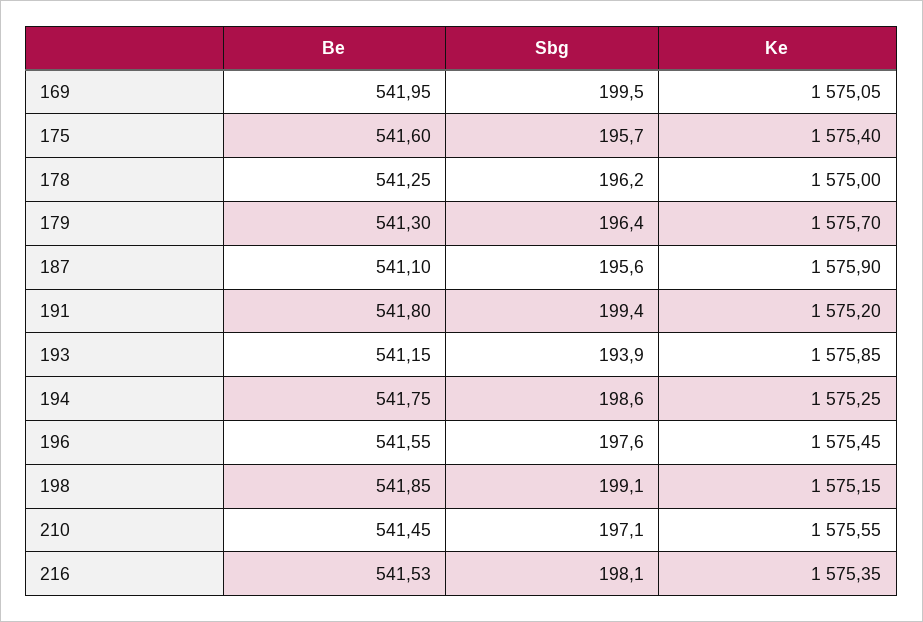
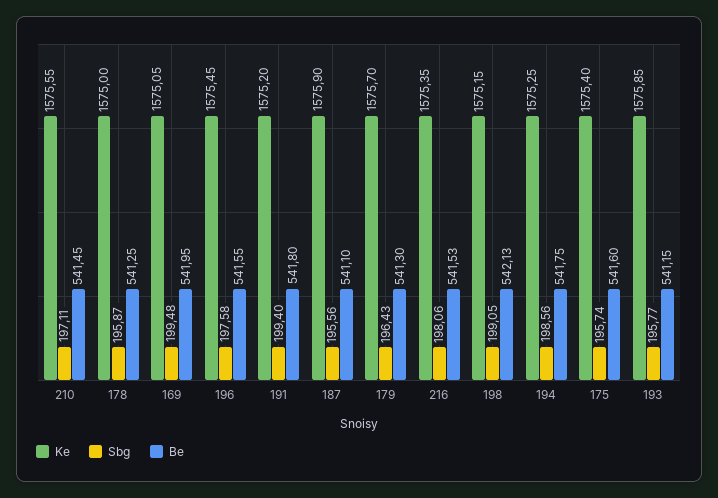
  {
    "Be": {
      "169": 541.95,
      "175": 541.6,
      "178": 541.25,
      "179": 541.3,
      "187": 541.1,
      "191": 541.8,
      "193": 541.15,
      "194": 541.75,
      "196": 541.55,
-     "198": 541.85,
+     "198": 542.13,
      "210": 541.45,
      "216": 541.53
    },
    "Sbg": {
      "169": 199.48,
      "175": 195.74,
-     "178": 196.2,
+     "178": 195.87,
      "179": 196.43,
      "187": 195.56,
      "191": 199.4,
-     "193": 193.9,
+     "193": 195.77,
      "194": 198.56,
      "196": 197.58,
      "198": 199.05,
      "210": 197.11,
      "216": 198.06
    },
    "Ke": {
      "169": 1575.05,
      "175": 1575.4,
      "178": 1575,
      "179": 1575.7,
      "187": 1575.9,
      "191": 1575.2,
      "193": 1575.85,
      "194": 1575.25,
      "196": 1575.45,
      "198": 1575.15,
      "210": 1575.55,
      "216": 1575.35
    }
  }

